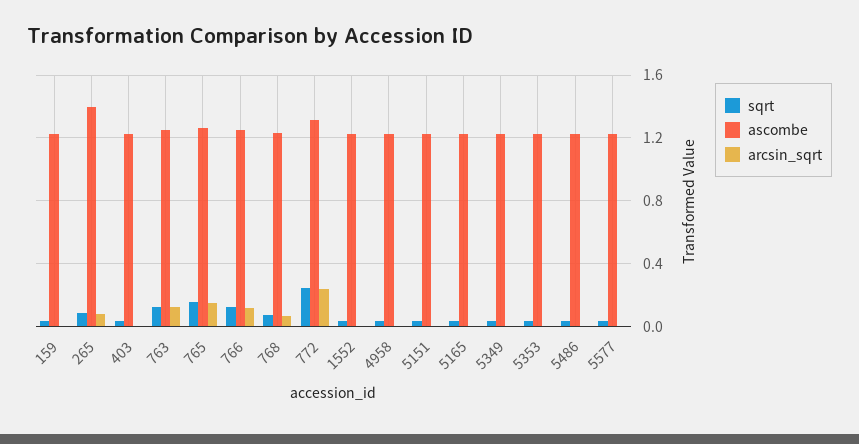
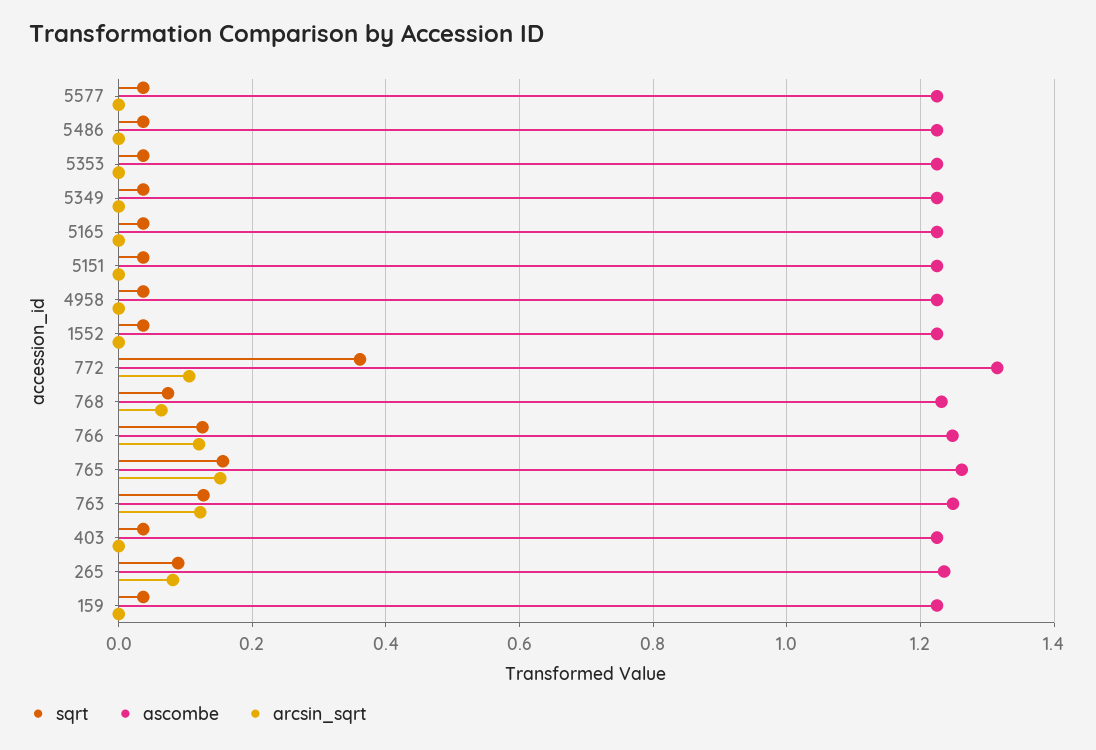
  {
    "sqrt": {
      "159": 0.04,
      "265": 0.08,
      "403": 0.04,
      "763": 0.12,
      "765": 0.16,
      "766": 0.12,
      "768": 0.08,
-     "772": 0.25,
+     "772": 0.36,
      "1552": 0.04,
      "4958": 0.04,
      "5151": 0.04,
      "5165": 0.04,
      "5349": 0.04,
      "5353": 0.04,
      "5486": 0.04,
      "5577": 0.04
    },
    "ascombe": {
      "159": 1.22,
-     "265": 1.4,
+     "265": 1.24,
      "403": 1.22,
      "763": 1.24,
      "765": 1.26,
      "766": 1.24,
      "768": 1.24,
      "772": 1.32,
      "1552": 1.22,
      "4958": 1.22,
      "5151": 1.22,
      "5165": 1.22,
      "5349": 1.22,
      "5353": 1.22,
      "5486": 1.22,
      "5577": 1.22
    },
    "arcsin_sqrt": {
      "159": 0,
      "265": 0.08,
      "403": 0,
      "763": 0.12,
      "765": 0.16,
      "766": 0.12,
      "768": 0.06,
-     "772": 0.25,
+     "772": 0.1,
      "1552": 0,
      "4958": 0,
      "5151": 0,
      "5165": 0,
      "5349": 0,
      "5353": 0,
      "5486": 0,
      "5577": 0
    }
  }

